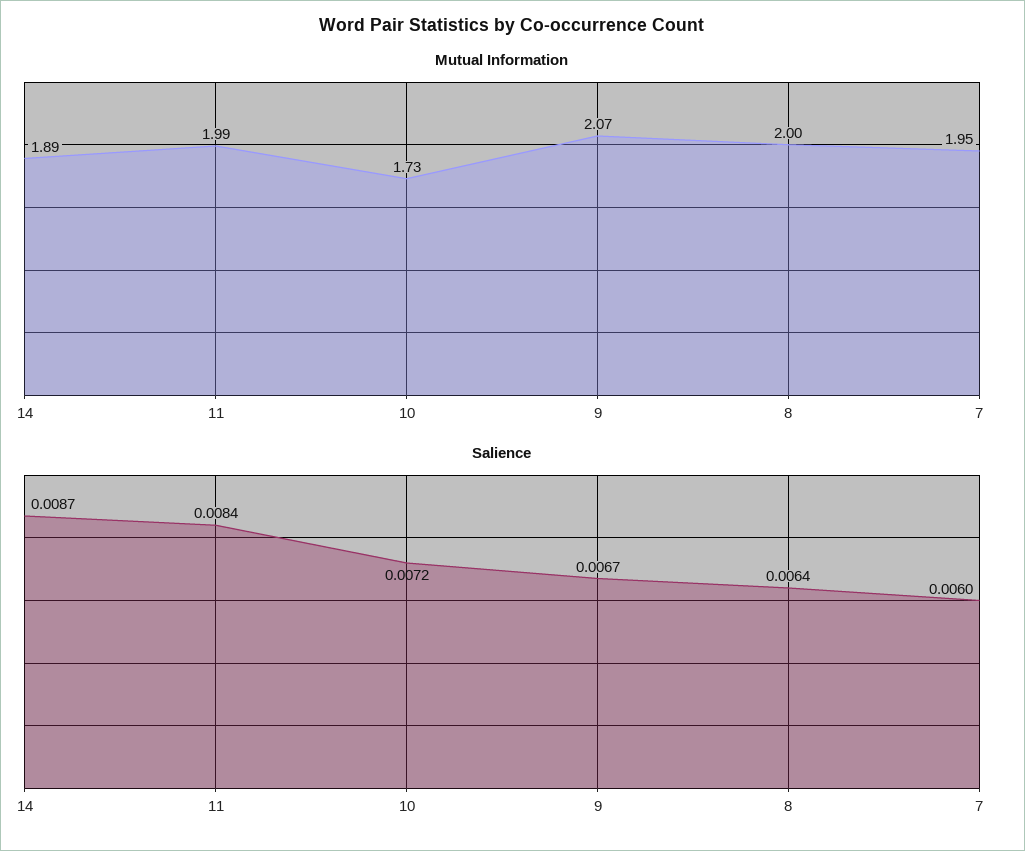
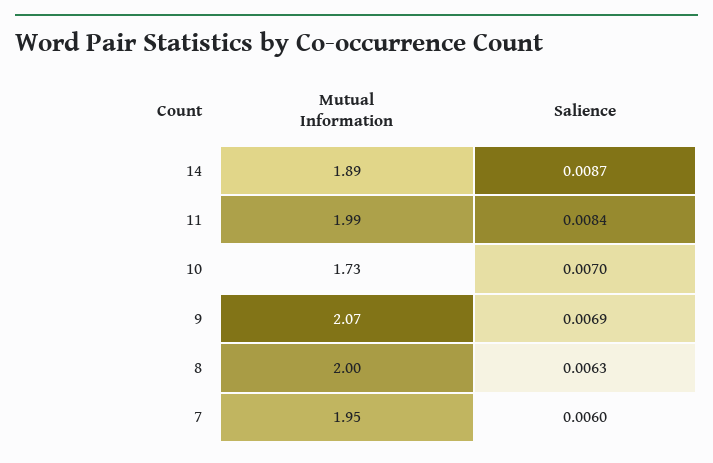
  {
    "Mutual Information": {
      "14": 1.89,
      "11": 1.99,
      "10": 1.73,
      "9": 2.07,
      "8": 2,
      "7": 1.95
    },
    "Salience": {
      "14": 0.0087,
      "11": 0.0084,
-     "10": 0.0072,
+     "10": 0.007,
-     "9": 0.0067,
+     "9": 0.0069,
-     "8": 0.0064,
+     "8": 0.0063,
      "7": 0.006
    }
  }

